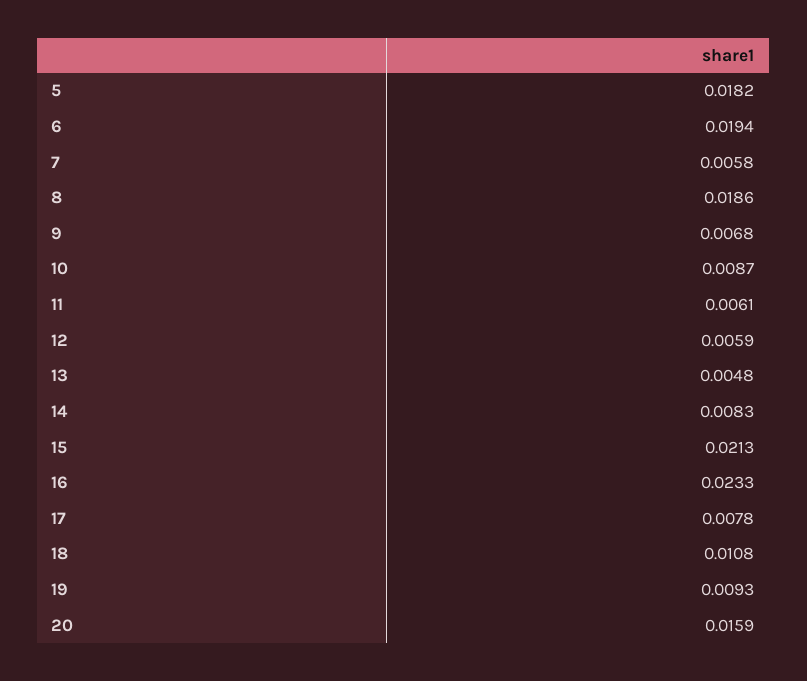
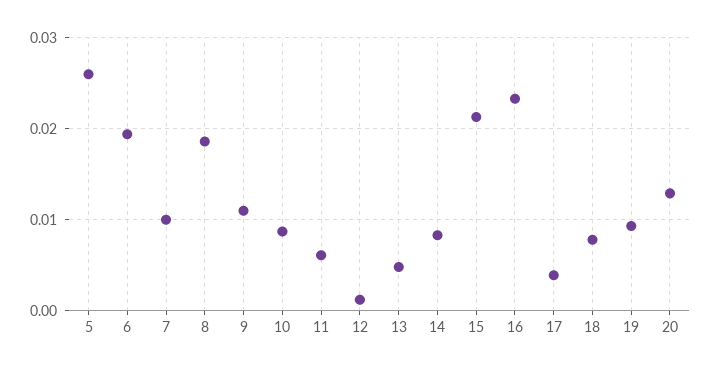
  {
-   "5": 0.0182,
+   "5": 0.026,
    "6": 0.0194,
-   "7": 0.0058,
+   "7": 0.01,
    "8": 0.0186,
-   "9": 0.0068,
+   "9": 0.011,
    "10": 0.0087,
    "11": 0.0061,
-   "12": 0.0059,
+   "12": 0.001,
    "13": 0.0048,
    "14": 0.0083,
    "15": 0.0213,
    "16": 0.0233,
-   "17": 0.0078,
+   "17": 0.004,
-   "18": 0.0108,
+   "18": 0.008,
    "19": 0.0093,
-   "20": 0.0159
+   "20": 0.013
  }

